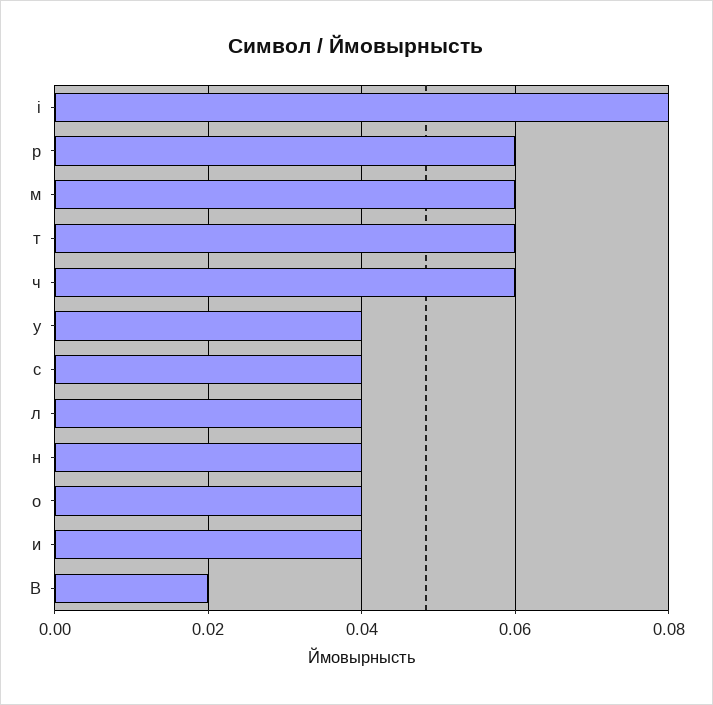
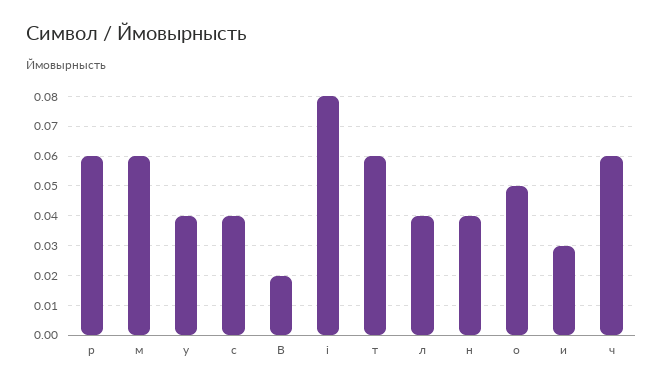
  {
    "і": 0.08,
    "р": 0.06,
    "м": 0.06,
    "т": 0.06,
    "ч": 0.06,
    "у": 0.04,
    "с": 0.04,
    "л": 0.04,
    "н": 0.04,
-   "о": 0.04,
+   "о": 0.05,
-   "и": 0.04,
+   "и": 0.03,
    "В": 0.02
  }

